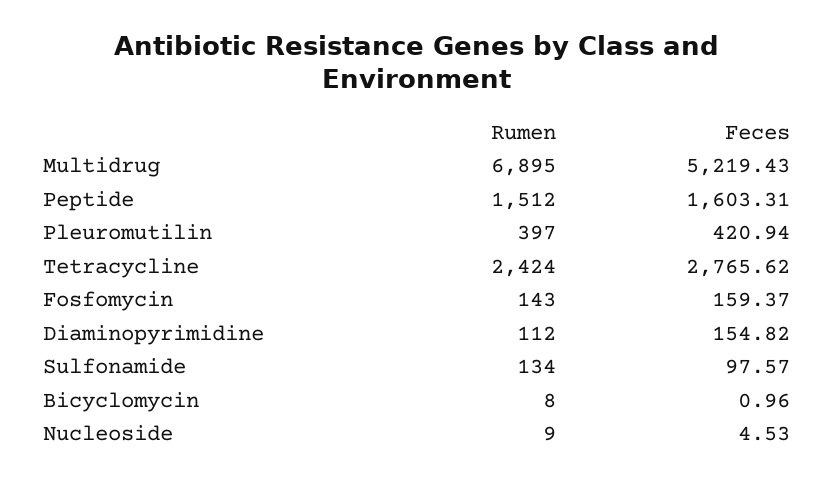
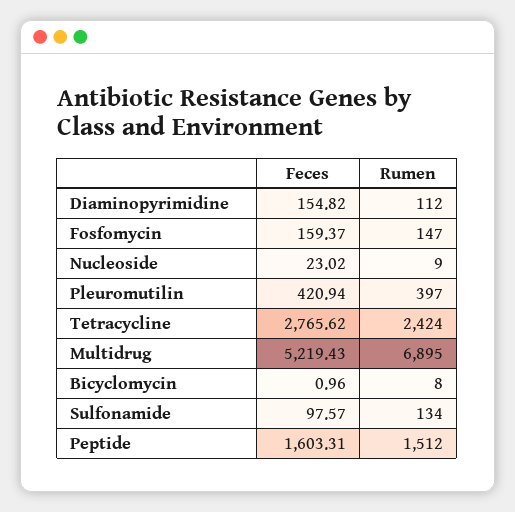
  {
    "Rumen": {
      "Multidrug": 6895,
      "Peptide": 1512,
      "Pleuromutilin": 397,
      "Tetracycline": 2424,
-     "Fosfomycin": 143,
+     "Fosfomycin": 147,
      "Diaminopyrimidine": 112,
      "Sulfonamide": 134,
      "Bicyclomycin": 8,
      "Nucleoside": 9
    },
    "Feces": {
      "Multidrug": 5219.43,
      "Peptide": 1603.31,
      "Pleuromutilin": 420.94,
      "Tetracycline": 2765.62,
      "Fosfomycin": 159.37,
      "Diaminopyrimidine": 154.82,
      "Sulfonamide": 97.57,
      "Bicyclomycin": 0.96,
-     "Nucleoside": 4.53
+     "Nucleoside": 23.02
    }
  }

